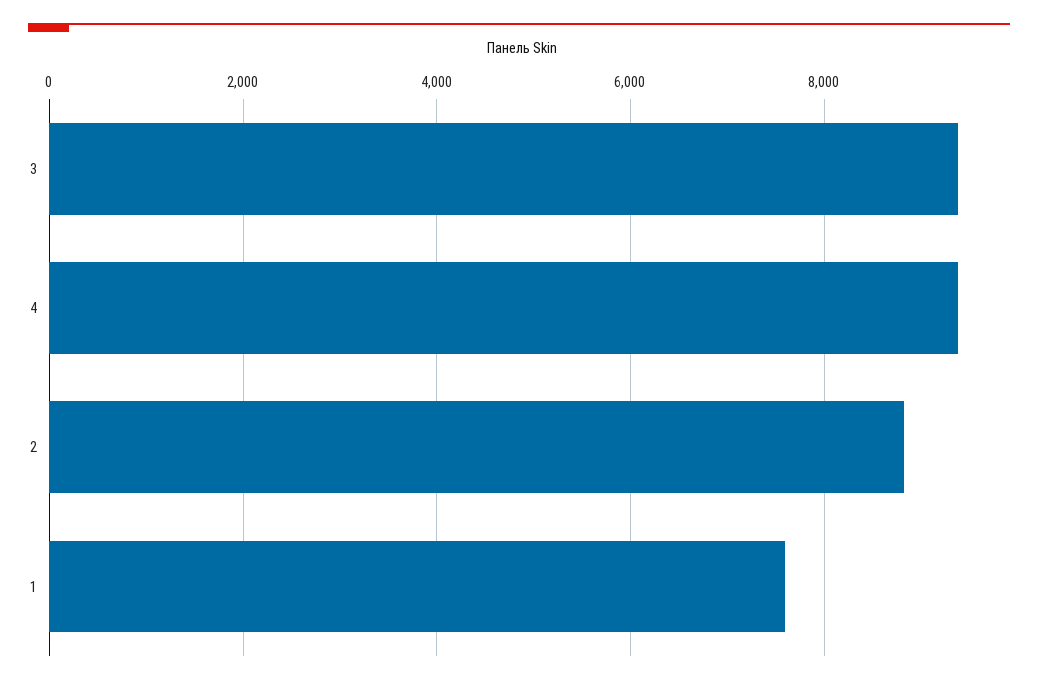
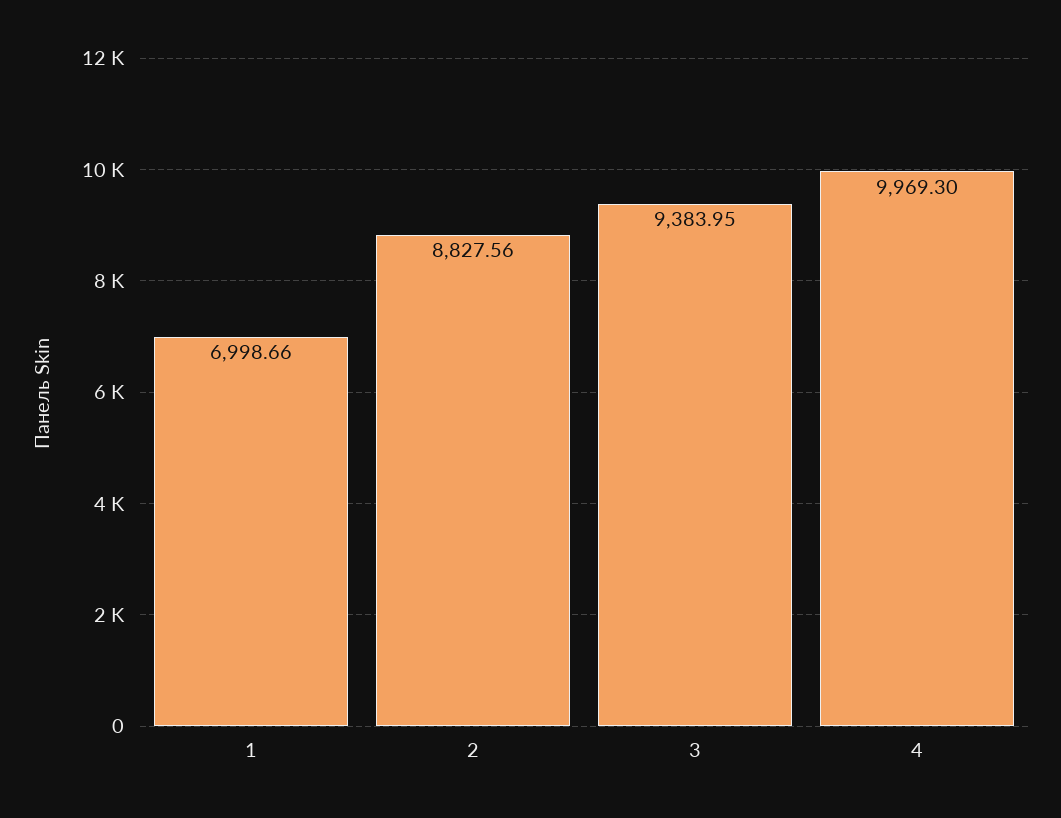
  {
    "3": 9383.95,
-   "4": 9400,
+   "4": 9969.3,
    "2": 8827.56,
-   "1": 7600
+   "1": 6998.66
  }

